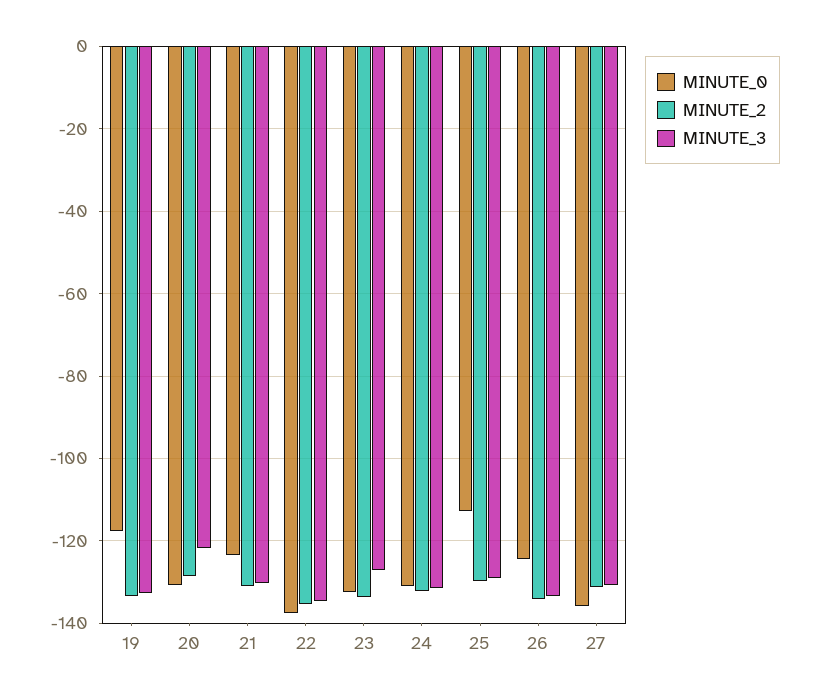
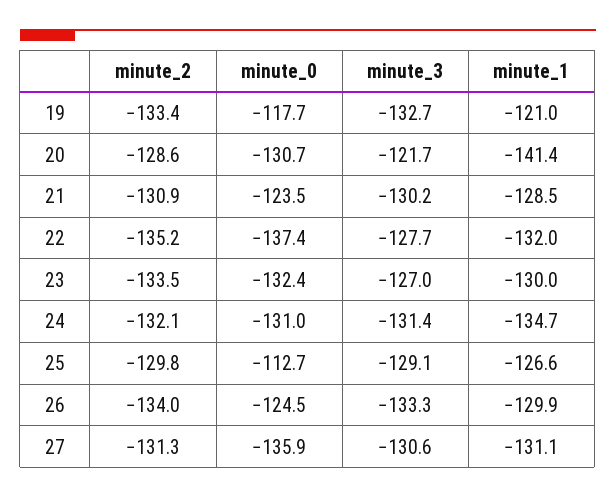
  {
    "MINUTE_0": {
      "19": -117.7,
      "20": -130.7,
      "21": -123.5,
      "22": -137.4,
      "23": -132.4,
      "24": -131,
      "25": -112.7,
      "26": -124.5,
      "27": -135.9
    },
    "MINUTE_2": {
      "19": -133.4,
      "20": -128.6,
      "21": -130.9,
      "22": -135.2,
      "23": -133.5,
      "24": -132.1,
      "25": -129.8,
      "26": -134,
      "27": -131.3
    },
    "MINUTE_3": {
      "19": -132.7,
      "20": -121.7,
      "21": -130.2,
-     "22": -134,
+     "22": -127.7,
      "23": -127,
      "24": -131.4,
      "25": -129.1,
      "26": -133.3,
      "27": -130.6
-   }
+   },
+   "minute_1": {
+     "19": -121,
+     "20": -141.4,
+     "21": -128.5,
+     "22": -132,
+     "23": -130,
+     "24": -134.7,
+     "25": -126.6,
+     "26": -129.9,
+     "27": -131.1
+   }
  }

